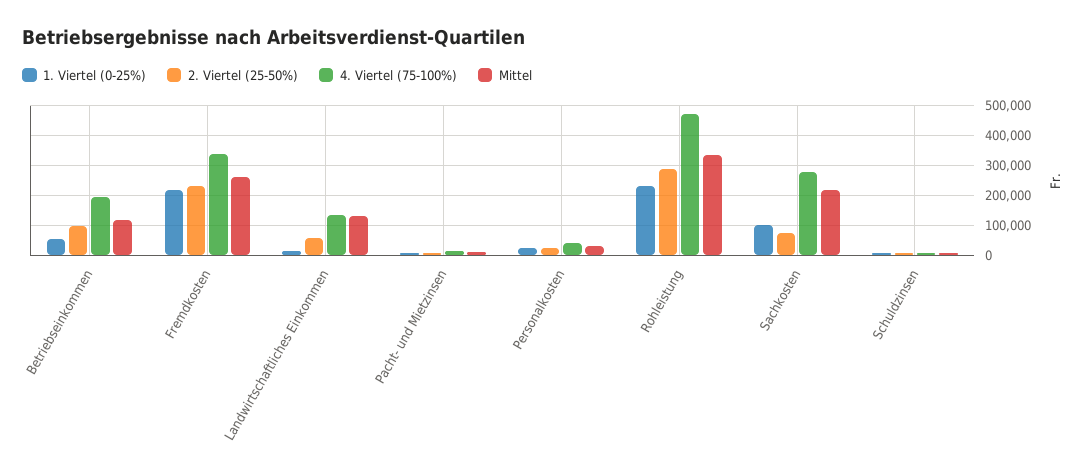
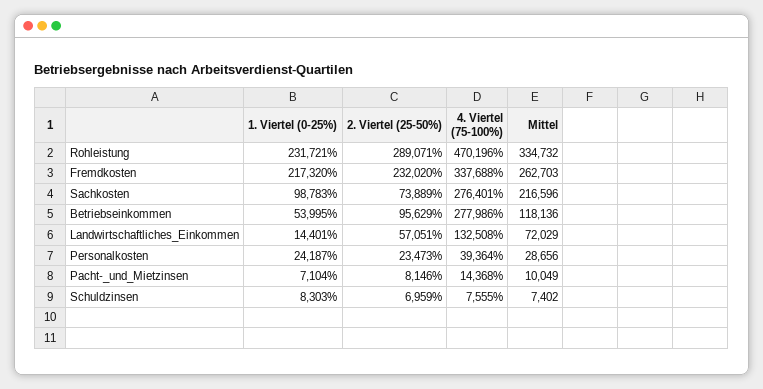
  {
    "1. Viertel (0-25%)": {
      "Betriebseinkommen": 53995,
      "Fremdkosten": 217320,
      "Landwirtschaftliches Einkommen": 14401,
      "Pacht- und Mietzinsen": 7104,
      "Personalkosten": 24187,
      "Rohleistung": 231721,
      "Sachkosten": 98783,
      "Schuldzinsen": 8303
    },
    "2. Viertel (25-50%)": {
      "Betriebseinkommen": 95629,
      "Fremdkosten": 232020,
      "Landwirtschaftliches Einkommen": 57051,
      "Pacht- und Mietzinsen": 8146,
      "Personalkosten": 23473,
      "Rohleistung": 289071,
      "Sachkosten": 73889,
      "Schuldzinsen": 6959
    },
    "4. Viertel (75-100%)": {
-     "Betriebseinkommen": 200000,
+     "Betriebseinkommen": 277986,
      "Fremdkosten": 337688,
      "Landwirtschaftliches Einkommen": 132508,
      "Pacht- und Mietzinsen": 14368,
      "Personalkosten": 39364,
      "Rohleistung": 470196,
      "Sachkosten": 276401,
      "Schuldzinsen": 7555
    },
    "Mittel": {
      "Betriebseinkommen": 118136,
      "Fremdkosten": 262703,
-     "Landwirtschaftliches Einkommen": 125000,
+     "Landwirtschaftliches Einkommen": 72029,
      "Pacht- und Mietzinsen": 10049,
      "Personalkosten": 28656,
      "Rohleistung": 334732,
      "Sachkosten": 216596,
      "Schuldzinsen": 7402
    }
  }

